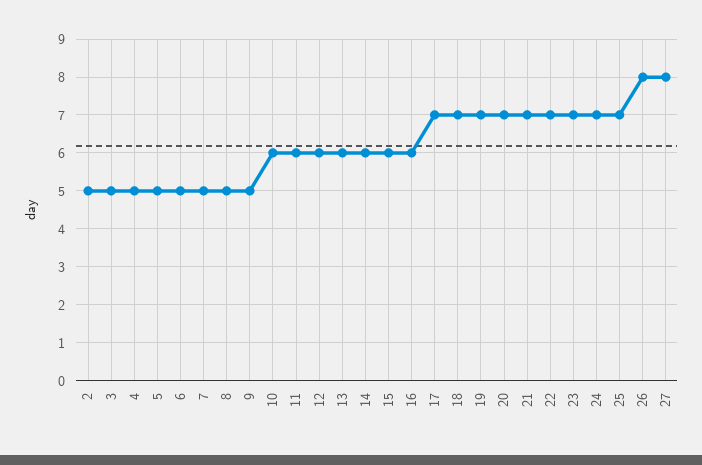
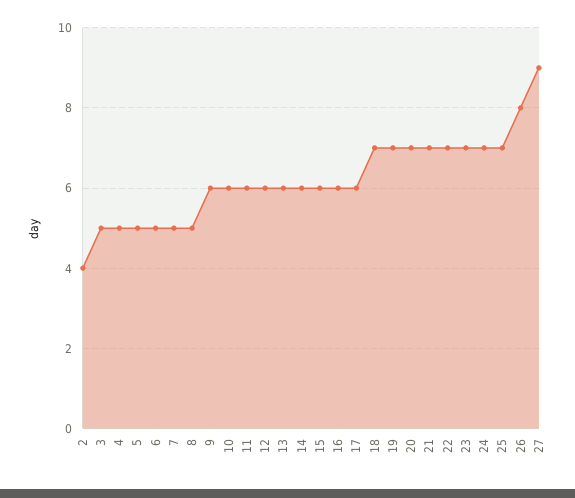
  {
-   "2": 5,
+   "2": 4,
    "3": 5,
    "4": 5,
    "5": 5,
    "6": 5,
    "7": 5,
    "8": 5,
-   "9": 5,
+   "9": 6,
    "10": 6,
    "11": 6,
    "12": 6,
    "13": 6,
    "14": 6,
    "15": 6,
    "16": 6,
-   "17": 7,
+   "17": 6,
    "18": 7,
    "19": 7,
    "20": 7,
    "21": 7,
    "22": 7,
    "23": 7,
    "24": 7,
    "25": 7,
    "26": 8,
-   "27": 8
+   "27": 9
  }

